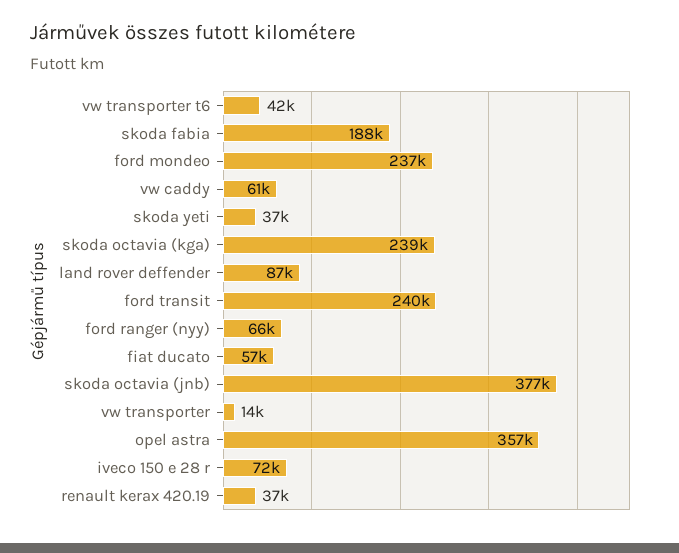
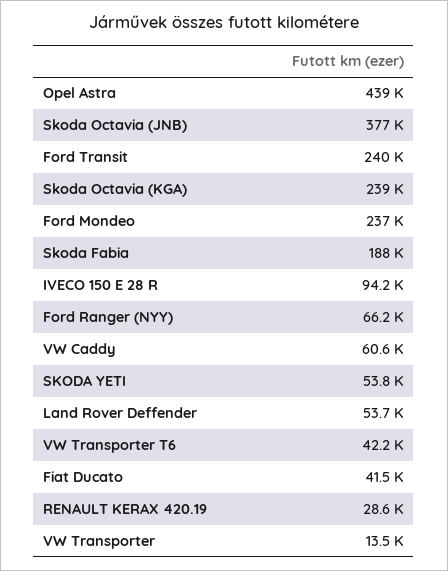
  {
    "vw transporter t6": 42200,
    "skoda fabia": 188000,
    "ford mondeo": 237000,
    "vw caddy": 60600,
-   "skoda yeti": 37000,
+   "skoda yeti": 53800,
    "skoda octavia (kga)": 239000,
-   "land rover deffender": 87000,
+   "land rover deffender": 53700,
    "ford transit": 240000,
    "ford ranger (nyy)": 66200,
-   "fiat ducato": 57000,
+   "fiat ducato": 41500,
    "skoda octavia (jnb)": 377000,
    "vw transporter": 13500,
-   "opel astra": 357000,
+   "opel astra": 439000,
-   "iveco 150 e 28 r": 72000,
+   "iveco 150 e 28 r": 94200,
-   "renault kerax 420.19": 37000
+   "renault kerax 420.19": 28600
  }

